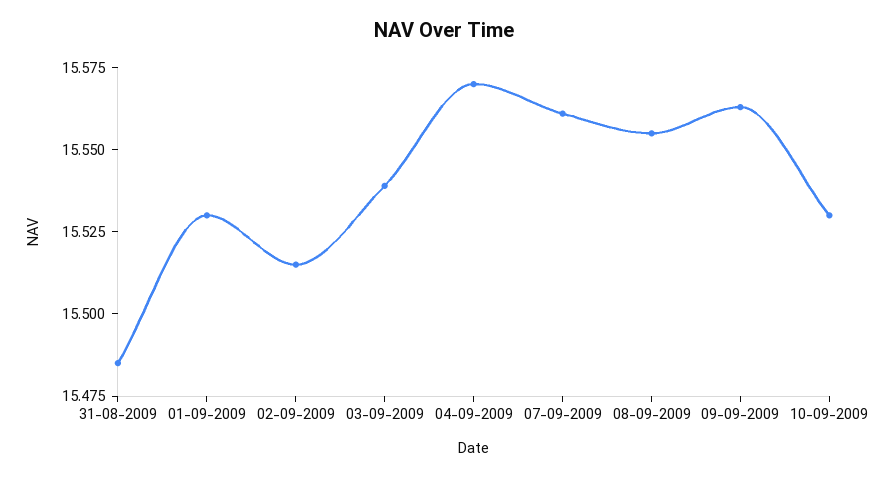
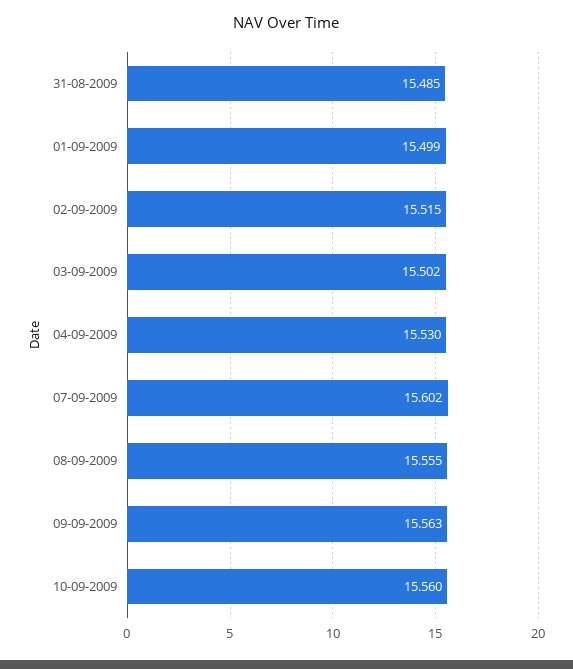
  {
    "31-08-2009": 15.485,
-   "01-09-2009": 15.53,
+   "01-09-2009": 15.499,
    "02-09-2009": 15.515,
-   "03-09-2009": 15.54,
+   "03-09-2009": 15.502,
-   "04-09-2009": 15.57,
+   "04-09-2009": 15.53,
-   "07-09-2009": 15.56,
+   "07-09-2009": 15.602,
    "08-09-2009": 15.555,
    "09-09-2009": 15.563,
-   "10-09-2009": 15.53
+   "10-09-2009": 15.56
  }

